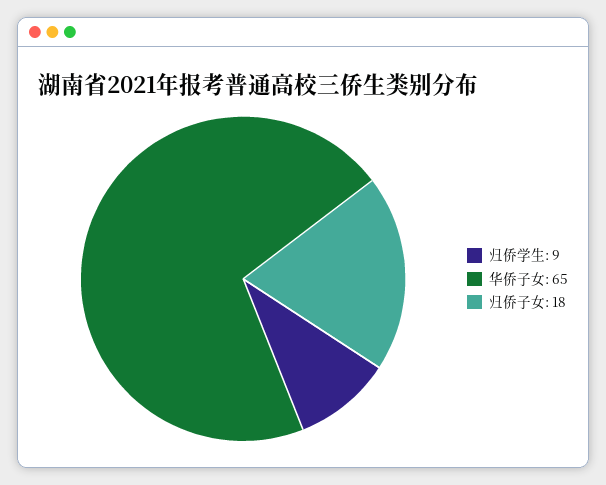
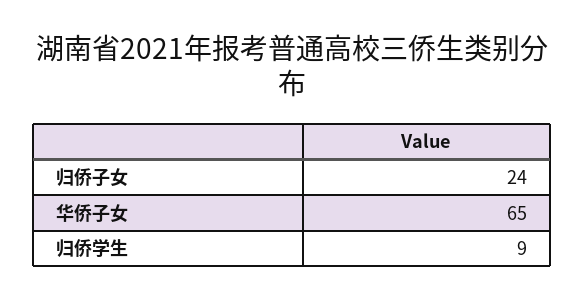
  {
    "归侨学生": 9,
    "华侨子女": 65,
-   "归侨子女": 18
+   "归侨子女": 24
  }

